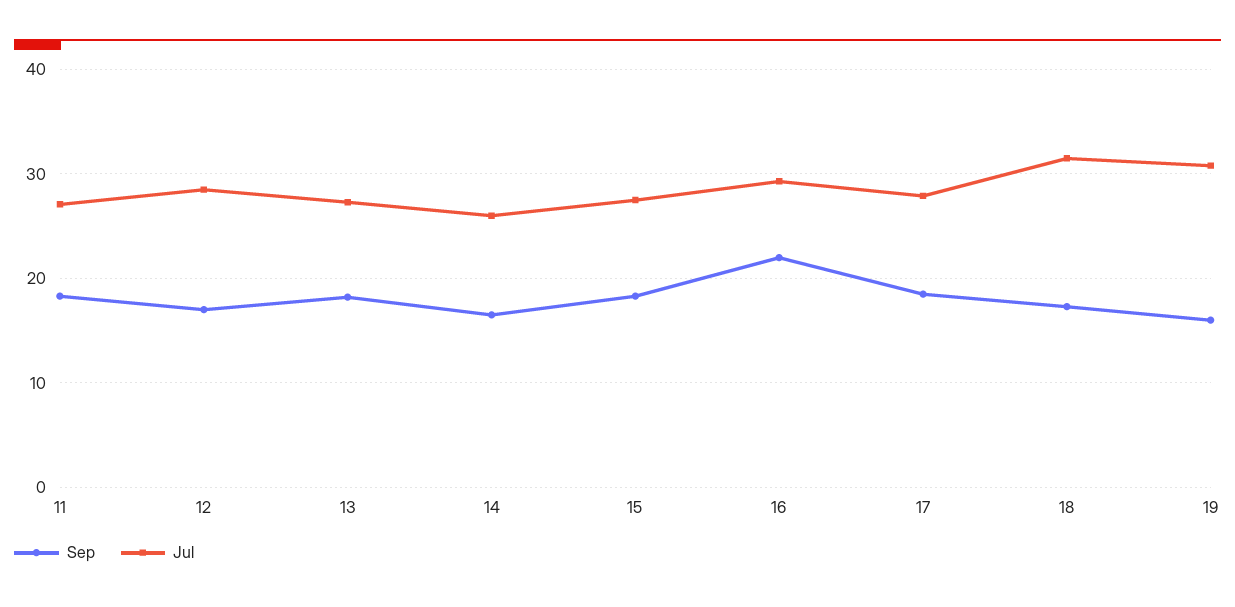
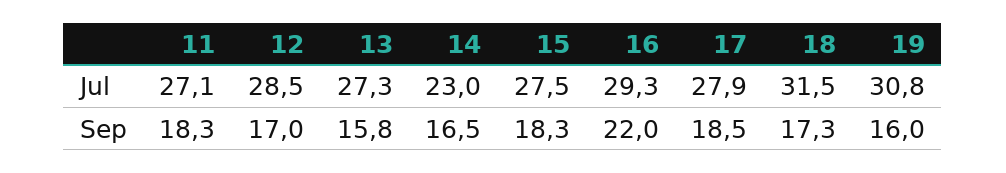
  {
    "Sep": {
      "11": 18.3,
      "12": 17,
-     "13": 18,
+     "13": 15.8,
      "14": 16.5,
      "15": 18.3,
      "16": 22,
      "17": 18.5,
      "18": 17.3,
      "19": 16
    },
    "Jul": {
      "11": 27.1,
      "12": 28.5,
      "13": 27.3,
-     "14": 26,
+     "14": 23,
      "15": 27.5,
      "16": 29.3,
      "17": 27.9,
      "18": 31.5,
      "19": 30.8
    }
  }

